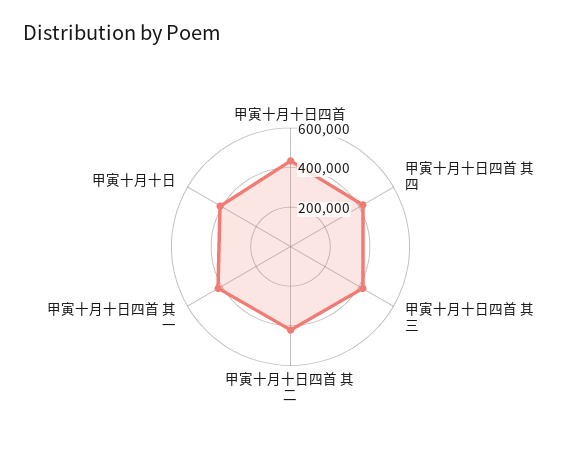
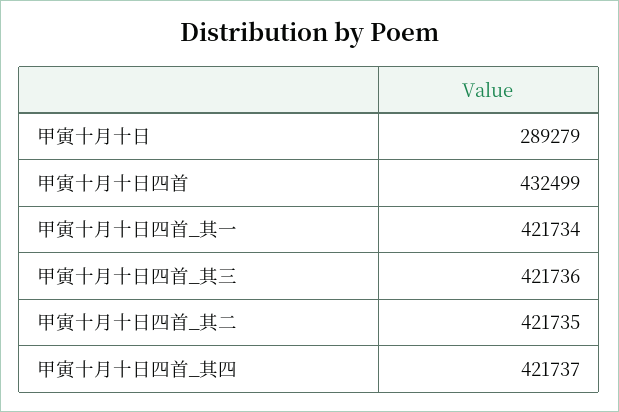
  {
    "甲寅十月十日四首": 432499,
    "甲寅十月十日四首 其四": 421737,
    "甲寅十月十日四首 其三": 421736,
    "甲寅十月十日四首 其二": 421735,
    "甲寅十月十日四首 其一": 421734,
-   "甲寅十月十日": 400000
+   "甲寅十月十日": 289279
  }

